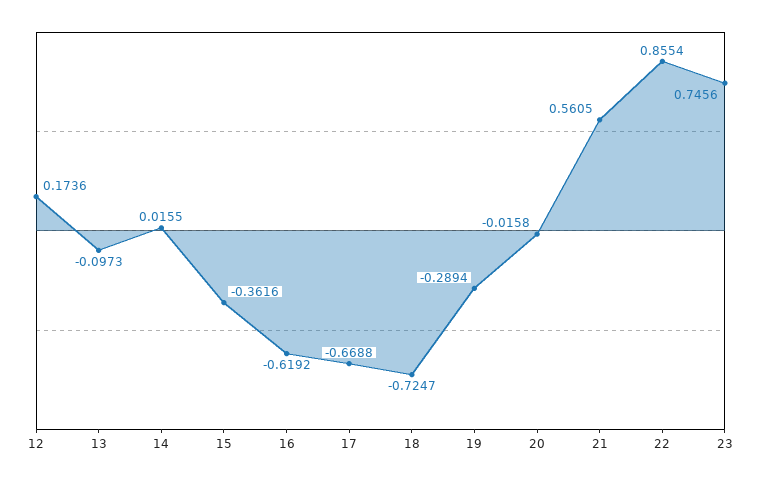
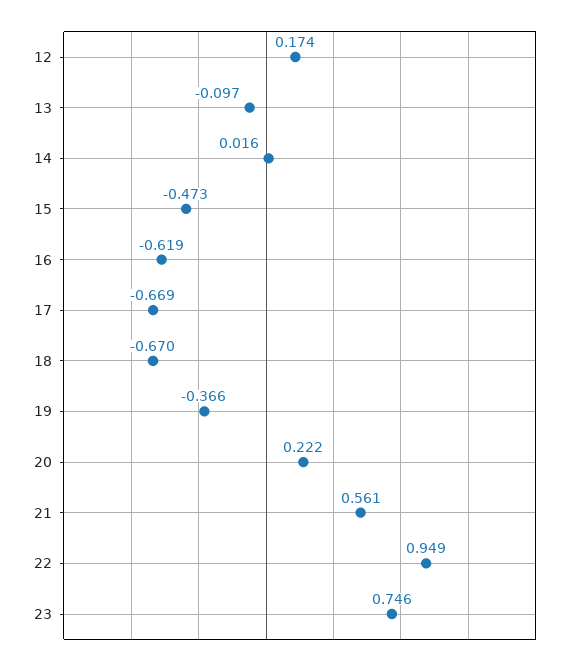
  {
    "12": 0.1736,
    "13": -0.0973,
    "14": 0.0155,
-   "15": -0.3616,
+   "15": -0.473,
    "16": -0.6192,
    "17": -0.6688,
-   "18": -0.7247,
+   "18": -0.67,
-   "19": -0.2894,
+   "19": -0.366,
-   "20": -0.0158,
+   "20": 0.222,
    "21": 0.5605,
-   "22": 0.8554,
+   "22": 0.949,
    "23": 0.7456
  }

